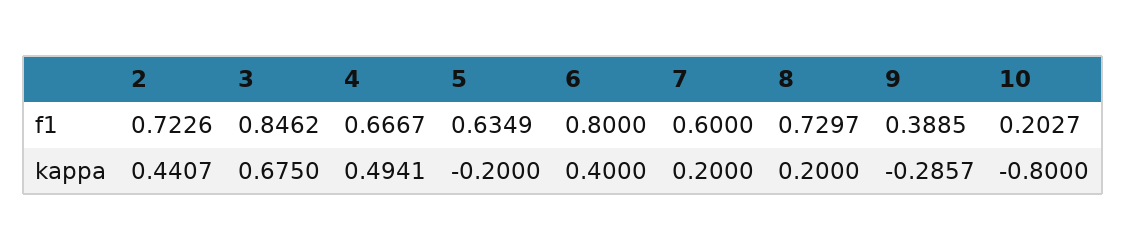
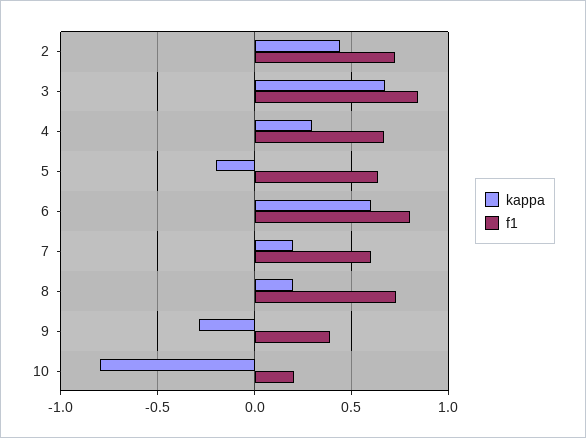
  {
    "f1": {
      "2": 0.7226,
      "3": 0.8462,
      "4": 0.6667,
      "5": 0.6349,
      "6": 0.8,
      "7": 0.6,
      "8": 0.7297,
      "9": 0.3885,
      "10": 0.2027
    },
    "kappa": {
      "2": 0.4407,
      "3": 0.675,
-     "4": 0.4941,
+     "4": 0.3,
      "5": -0.2,
-     "6": 0.4,
+     "6": 0.6,
      "7": 0.2,
      "8": 0.2,
      "9": -0.2857,
      "10": -0.8
    }
  }

